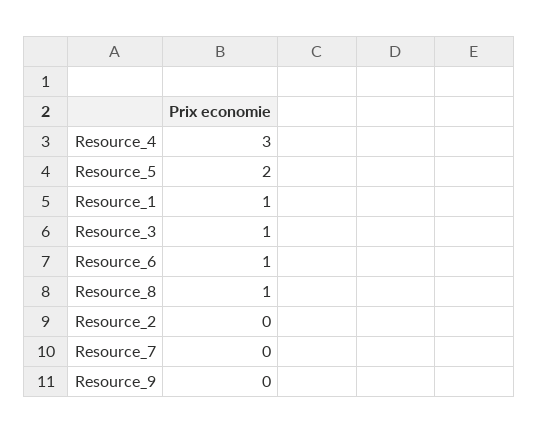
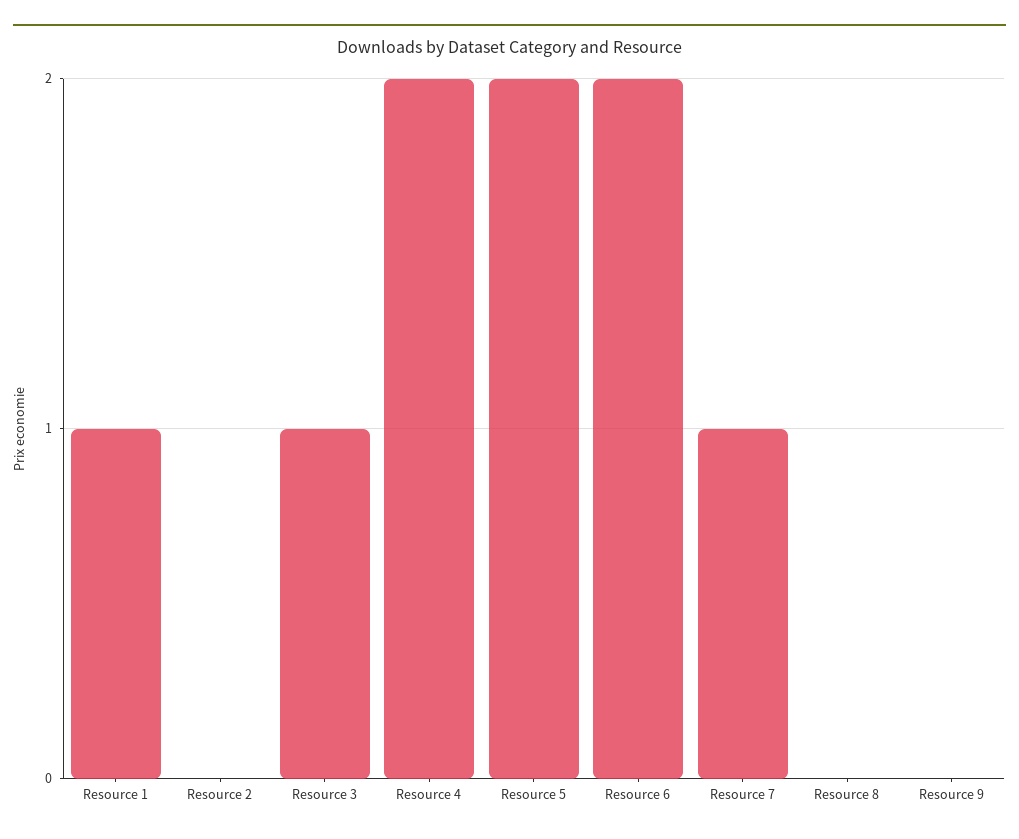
  {
-   "Resource_4": 3,
+   "Resource_4": 2,
    "Resource_5": 2,
    "Resource_1": 1,
    "Resource_3": 1,
-   "Resource_6": 1,
+   "Resource_6": 2,
-   "Resource_8": 1,
+   "Resource_8": 0,
    "Resource_2": 0,
-   "Resource_7": 0,
+   "Resource_7": 1,
    "Resource_9": 0
  }

